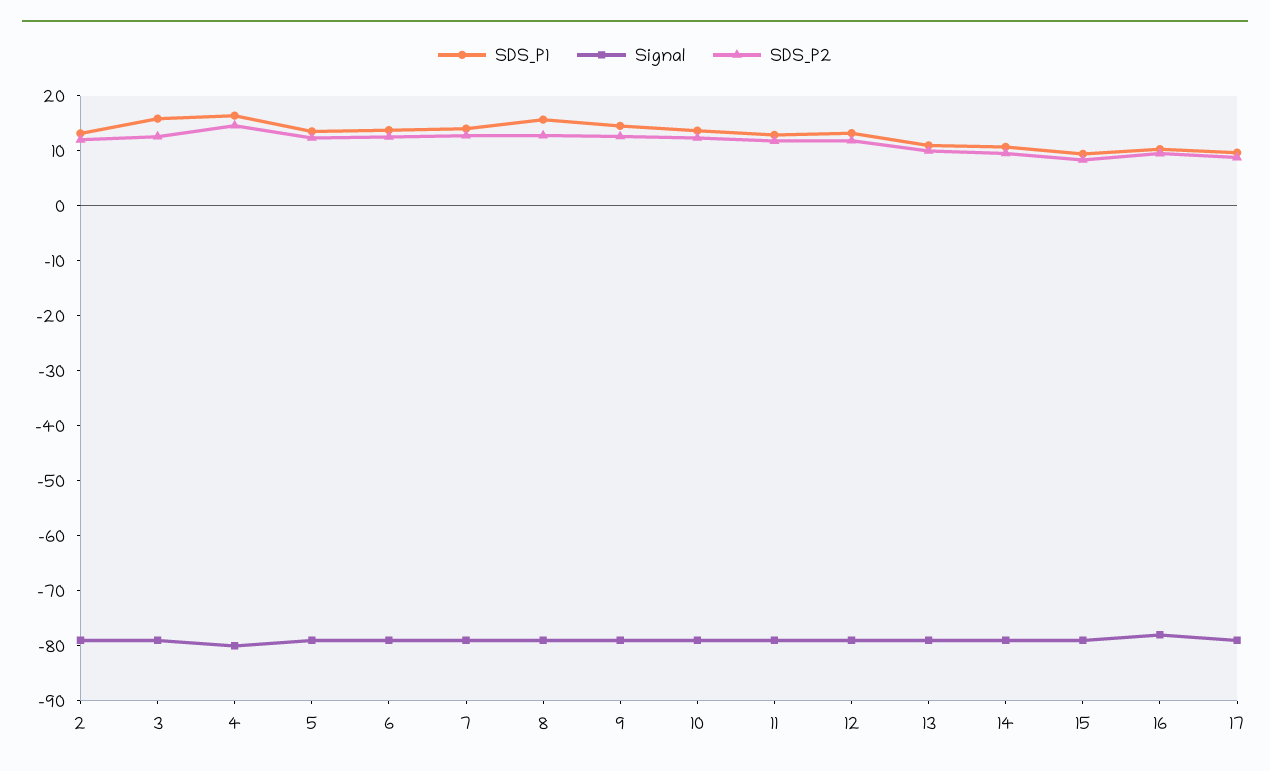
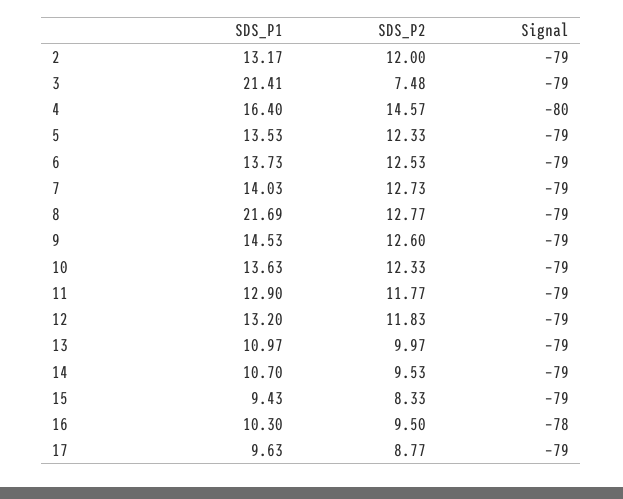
  {
    "SDS_P1": {
      "2": 13.17,
-     "3": 16,
+     "3": 21.41,
      "4": 16.4,
      "5": 13.53,
      "6": 13.73,
      "7": 14.03,
-     "8": 16,
+     "8": 21.69,
      "9": 14.53,
      "10": 13.63,
      "11": 12.9,
      "12": 13.2,
      "13": 10.97,
      "14": 10.7,
      "15": 9.43,
      "16": 10.3,
      "17": 9.63
    },
    "Signal": {
      "2": -79,
      "3": -79,
      "4": -80,
      "5": -79,
      "6": -79,
      "7": -79,
      "8": -79,
      "9": -79,
      "10": -79,
      "11": -79,
      "12": -79,
      "13": -79,
      "14": -79,
      "15": -79,
      "16": -78,
      "17": -79
    },
    "SDS_P2": {
      "2": 12,
-     "3": 12,
+     "3": 7.48,
      "4": 14.57,
      "5": 12.33,
      "6": 12.53,
      "7": 12.73,
      "8": 12.77,
      "9": 12.6,
      "10": 12.33,
      "11": 11.77,
      "12": 11.83,
      "13": 9.97,
      "14": 9.53,
      "15": 8.33,
      "16": 9.5,
      "17": 8.77
    }
  }

